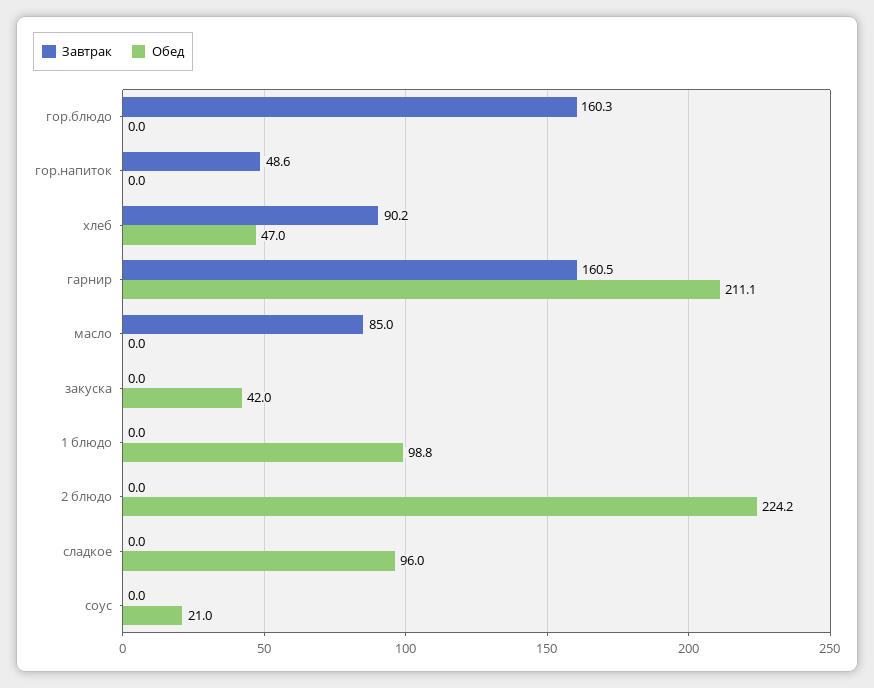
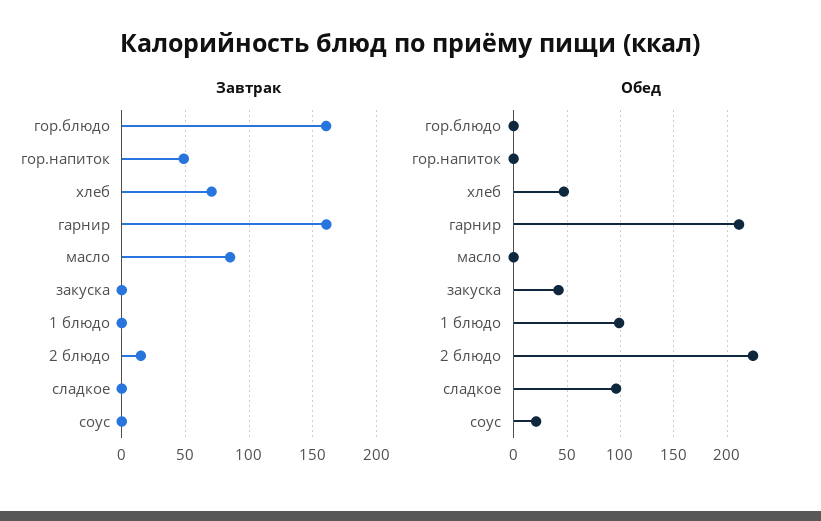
  {
    "Завтрак": {
      "гор.блюдо": 160.3,
      "гор.напиток": 48.6,
-     "хлеб": 90.2,
+     "хлеб": 70,
      "гарнир": 160.5,
      "масло": 85,
      "закуска": 0,
      "1 блюдо": 0,
-     "2 блюдо": 0,
+     "2 блюдо": 15,
      "сладкое": 0,
      "соус": 0
    },
    "Обед": {
      "гор.блюдо": 0,
      "гор.напиток": 0,
      "хлеб": 47,
      "гарнир": 211.1,
      "масло": 0,
      "закуска": 42,
      "1 блюдо": 98.8,
      "2 блюдо": 224.2,
      "сладкое": 96,
      "соус": 21
    }
  }

